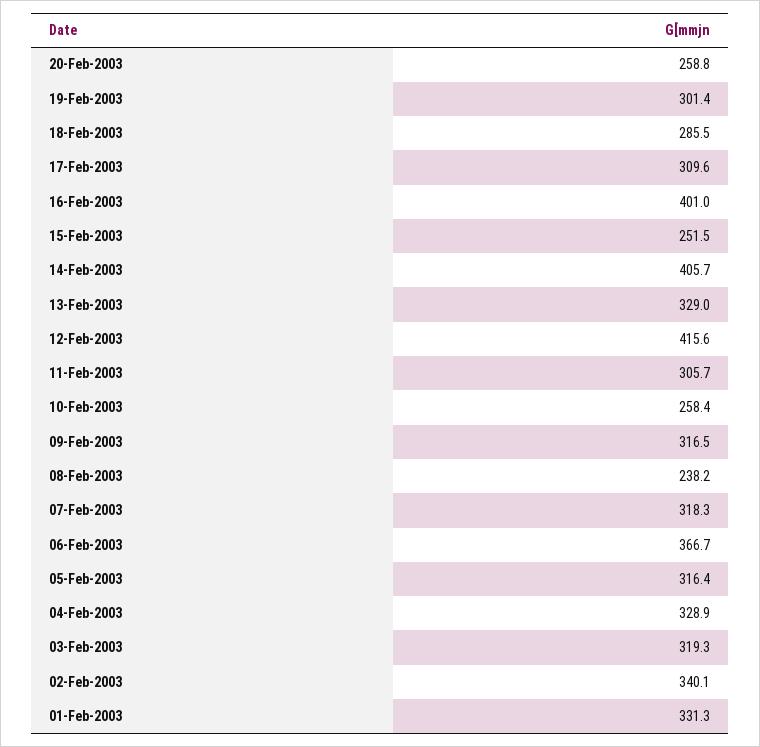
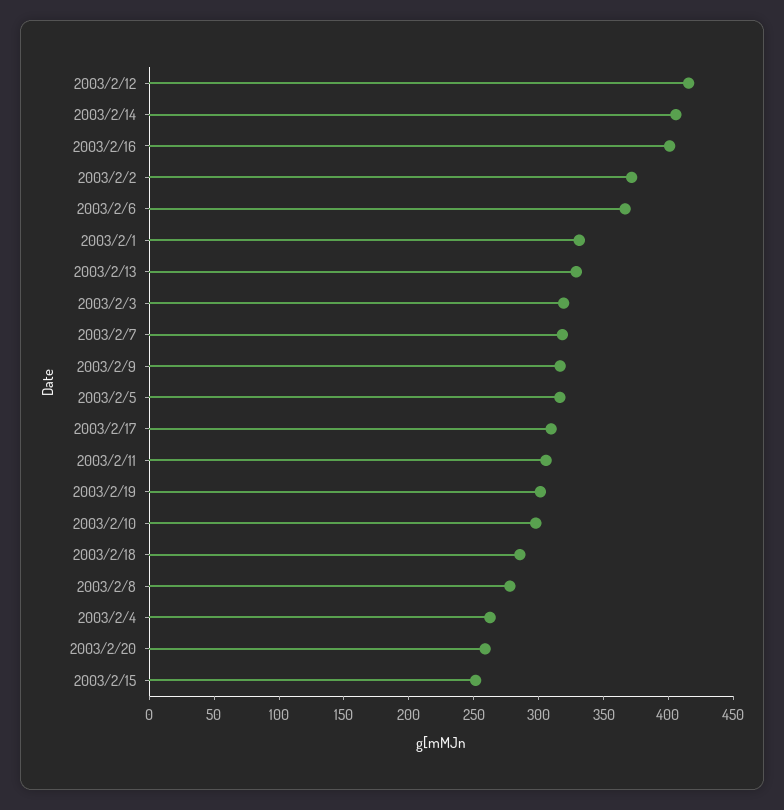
  {
    "20-Feb-2003": 258.8,
    "19-Feb-2003": 301.4,
    "18-Feb-2003": 285.5,
    "17-Feb-2003": 309.6,
    "16-Feb-2003": 401,
    "15-Feb-2003": 251.5,
    "14-Feb-2003": 405.7,
    "13-Feb-2003": 329,
    "12-Feb-2003": 415.6,
    "11-Feb-2003": 305.7,
-   "10-Feb-2003": 258.4,
+   "10-Feb-2003": 300,
    "09-Feb-2003": 316.5,
-   "08-Feb-2003": 238.2,
+   "08-Feb-2003": 280,
    "07-Feb-2003": 318.3,
    "06-Feb-2003": 366.7,
    "05-Feb-2003": 316.4,
-   "04-Feb-2003": 328.9,
+   "04-Feb-2003": 260,
    "03-Feb-2003": 319.3,
-   "02-Feb-2003": 340.1,
+   "02-Feb-2003": 370,
    "01-Feb-2003": 331.3
  }

